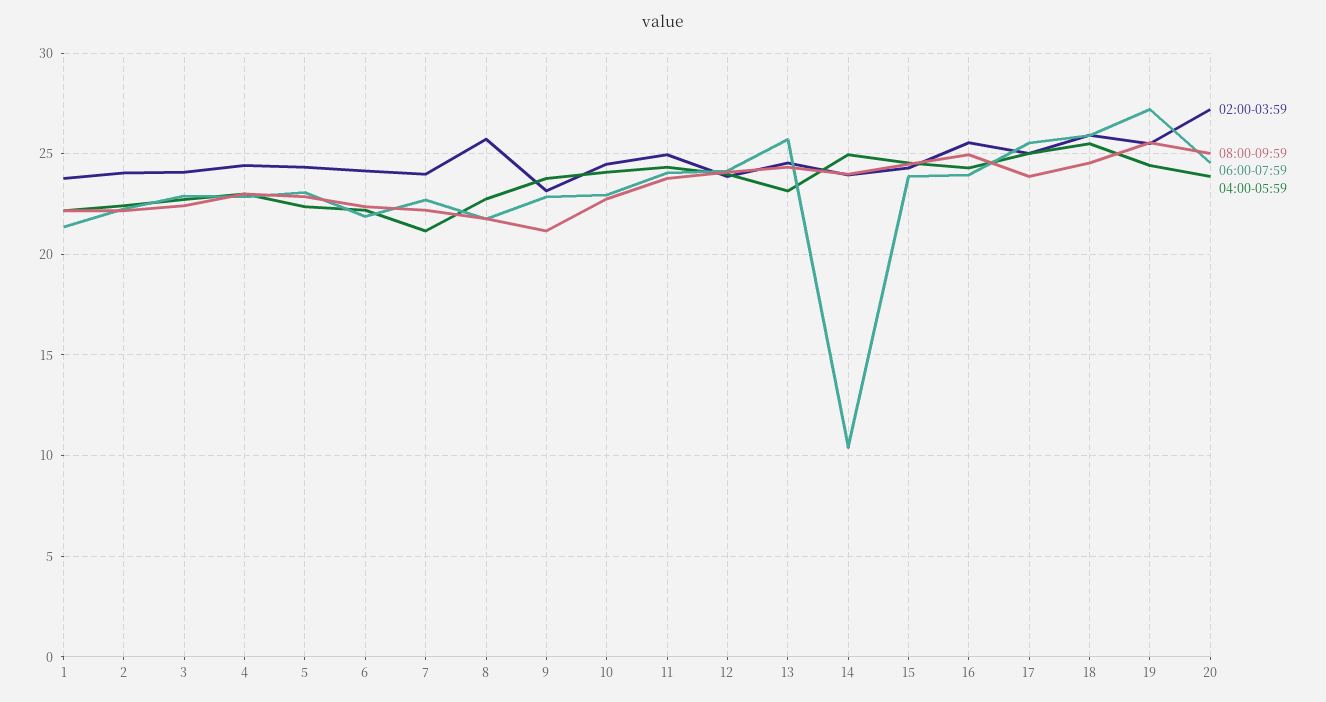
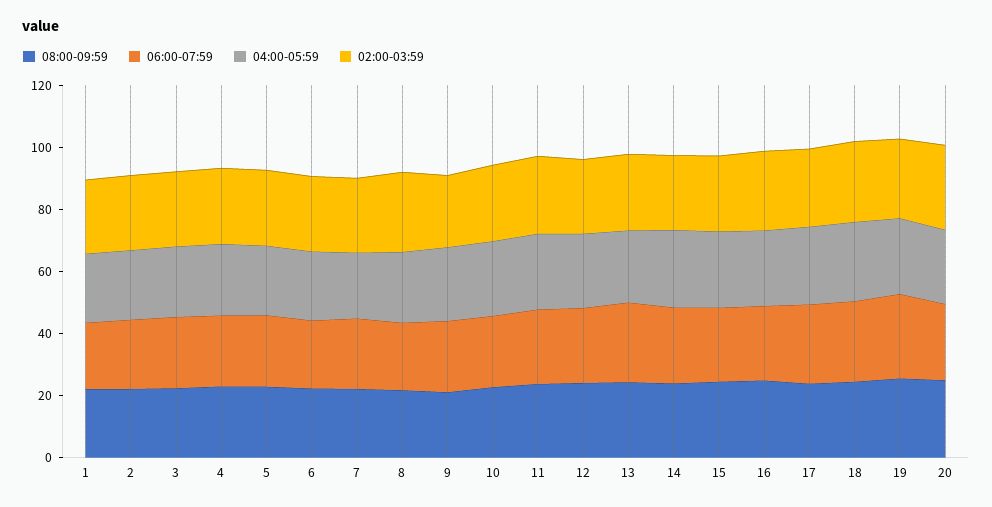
  {
    "02:00-03:59": {
      "1": 24,
      "2": 24,
      "3": 24,
      "4": 24.5,
      "5": 24.5,
      "6": 24,
      "7": 24,
      "8": 25.5,
      "9": 23,
      "10": 24.5,
      "11": 25,
      "12": 24,
      "13": 24.5,
      "14": 24,
      "15": 24.5,
      "16": 25.5,
      "17": 25,
      "18": 26,
      "19": 25.5,
      "20": 27
    },
    "08:00-09:59": {
      "1": 22,
      "2": 22,
      "3": 22.5,
      "4": 23,
      "5": 23,
      "6": 22.5,
      "7": 22,
      "8": 22,
      "9": 21,
      "10": 23,
      "11": 24,
      "12": 24,
      "13": 24.5,
      "14": 24,
      "15": 24.5,
      "16": 25,
      "17": 24,
      "18": 24.5,
      "19": 25.5,
      "20": 25
    },
    "06:00-07:59": {
      "1": 21.5,
      "2": 22.5,
      "3": 23,
      "4": 23,
      "5": 23,
      "6": 22,
      "7": 22.5,
      "8": 22,
      "9": 23,
      "10": 23,
      "11": 24,
      "12": 24,
      "13": 25.5,
-     "14": 10.5,
+     "14": 25,
      "15": 24,
      "16": 24,
      "17": 25.5,
      "18": 26,
      "19": 27,
      "20": 24.5
    },
    "04:00-05:59": {
      "1": 22,
      "2": 22.5,
      "3": 22.5,
      "4": 23,
      "5": 22.5,
      "6": 22,
      "7": 21,
      "8": 23,
      "9": 24,
      "10": 24,
      "11": 24.5,
      "12": 24,
      "13": 23,
      "14": 25,
      "15": 24.5,
      "16": 24.5,
      "17": 25,
      "18": 25.5,
      "19": 24.5,
      "20": 24
    }
  }

